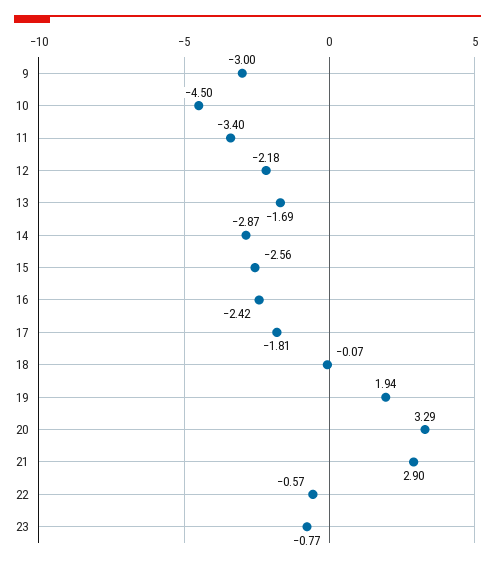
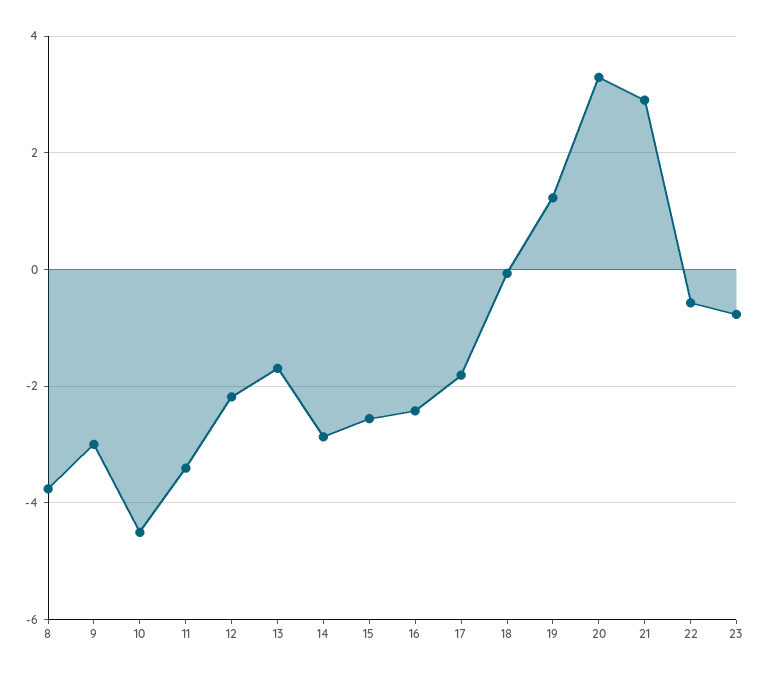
  {
    "9": -3,
    "10": -4.5,
    "11": -3.4,
    "12": -2.18,
    "13": -1.69,
    "14": -2.87,
    "15": -2.56,
    "16": -2.42,
    "17": -1.81,
    "18": -0.07,
-   "19": 1.94,
+   "19": 1.2,
    "20": 3.29,
    "21": 2.9,
    "22": -0.57,
-   "23": -0.77
+   "23": -0.77,
+   "8": -3.8
  }

